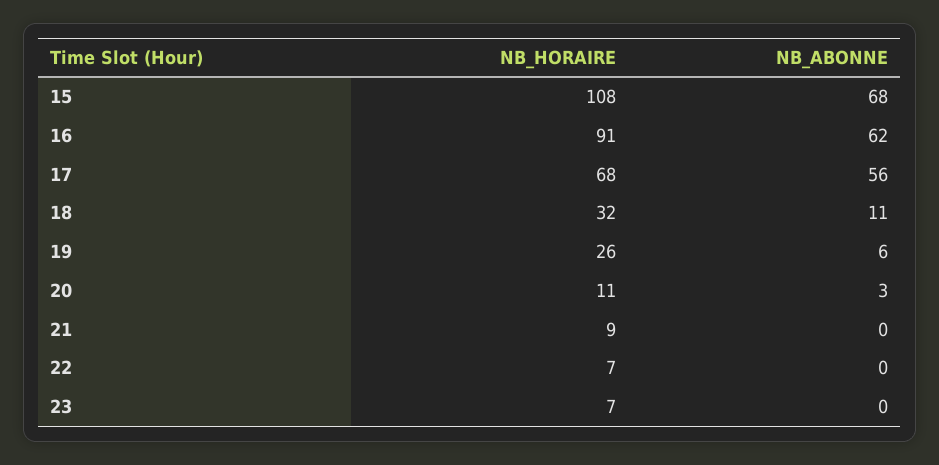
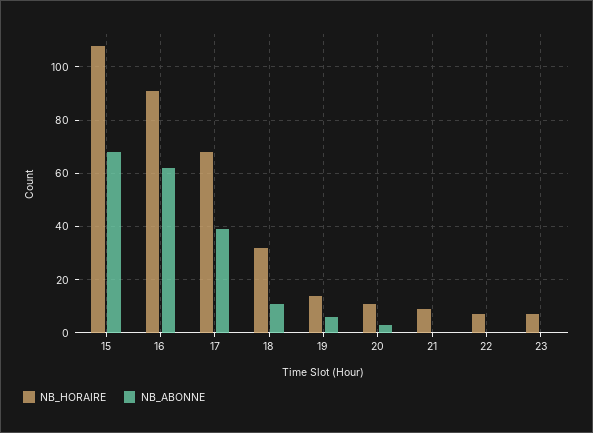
  {
    "NB_HORAIRE": {
      "15": 108,
      "16": 91,
      "17": 68,
      "18": 32,
-     "19": 26,
+     "19": 15,
      "20": 11,
      "21": 9,
      "22": 7,
      "23": 7
    },
    "NB_ABONNE": {
      "15": 68,
      "16": 62,
-     "17": 56,
+     "17": 40,
      "18": 11,
      "19": 6,
      "20": 3,
      "21": 0,
      "22": 0,
      "23": 0
    }
  }

